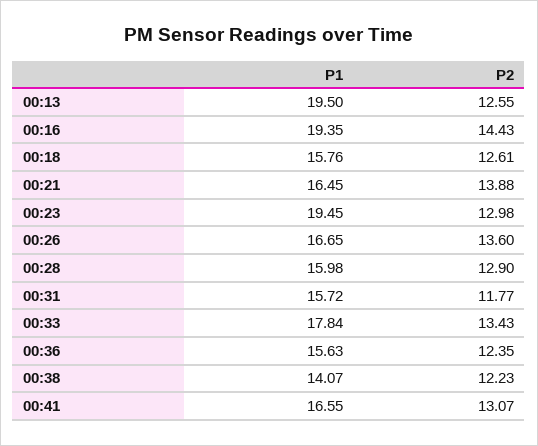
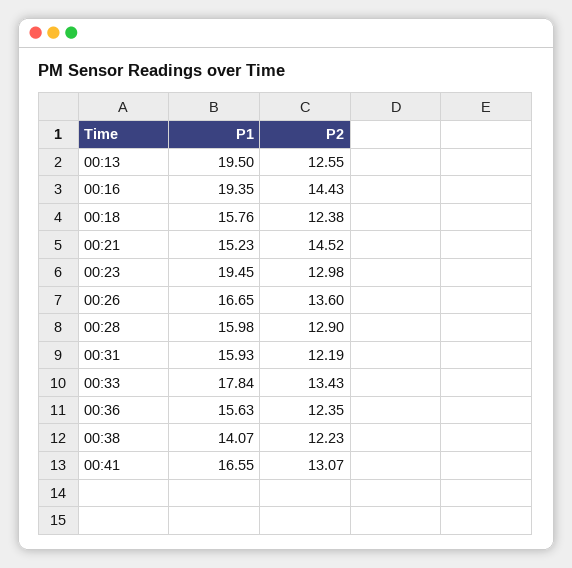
  {
    "P1": {
      "00:13": 19.5,
      "00:16": 19.35,
      "00:18": 15.76,
-     "00:21": 16.45,
+     "00:21": 15.23,
      "00:23": 19.45,
      "00:26": 16.65,
      "00:28": 15.98,
-     "00:31": 15.72,
+     "00:31": 15.93,
      "00:33": 17.84,
      "00:36": 15.63,
      "00:38": 14.07,
      "00:41": 16.55
    },
    "P2": {
      "00:13": 12.55,
      "00:16": 14.43,
-     "00:18": 12.61,
+     "00:18": 12.38,
-     "00:21": 13.88,
+     "00:21": 14.52,
      "00:23": 12.98,
      "00:26": 13.6,
      "00:28": 12.9,
-     "00:31": 11.77,
+     "00:31": 12.19,
      "00:33": 13.43,
      "00:36": 12.35,
      "00:38": 12.23,
      "00:41": 13.07
    }
  }

